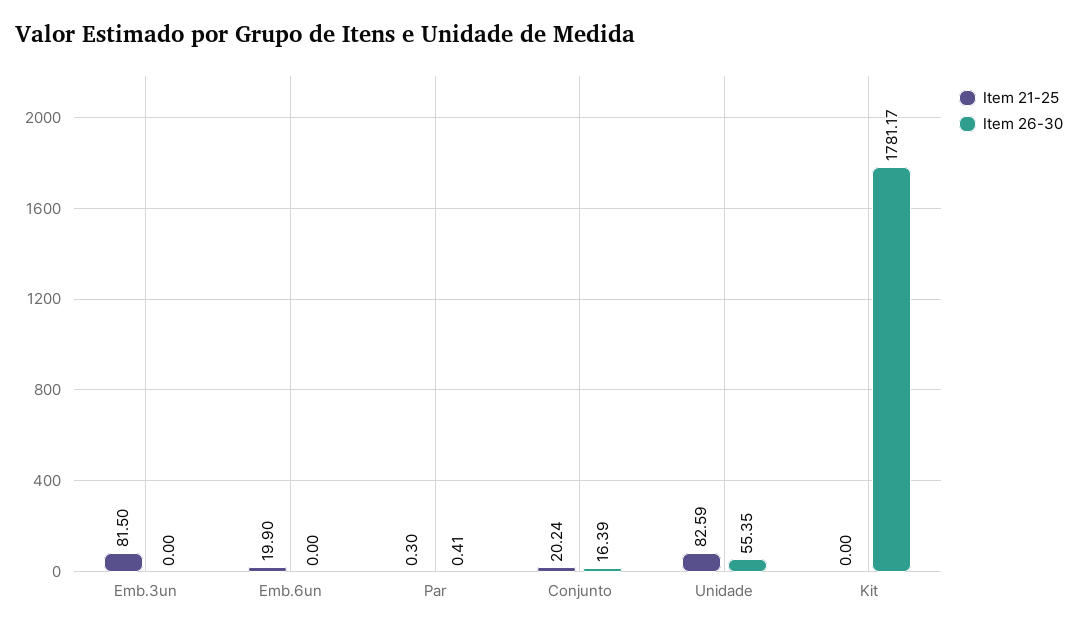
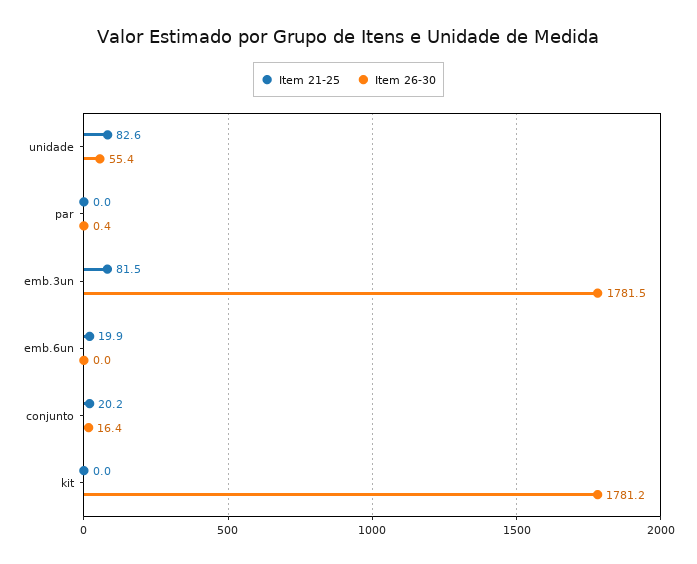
  {
    "Item 21-25": {
      "Emb.3un": 81.5,
      "Emb.6un": 19.9,
-     "Par": 0.3,
+     "Par": 0,
      "Conjunto": 20.24,
      "Unidade": 82.59,
      "Kit": 0
    },
    "Item 26-30": {
-     "Emb.3un": 0,
+     "Emb.3un": 1781.5,
      "Emb.6un": 0,
      "Par": 0.41,
      "Conjunto": 16.39,
      "Unidade": 55.35,
      "Kit": 1781.17
    }
  }

